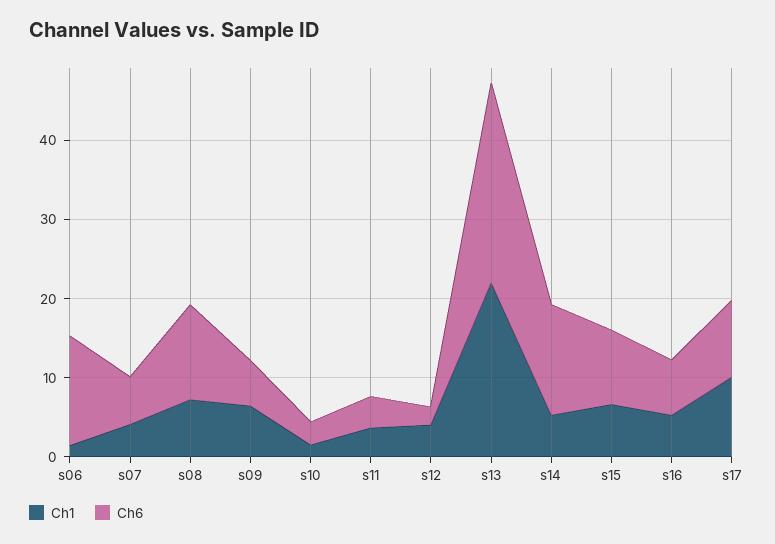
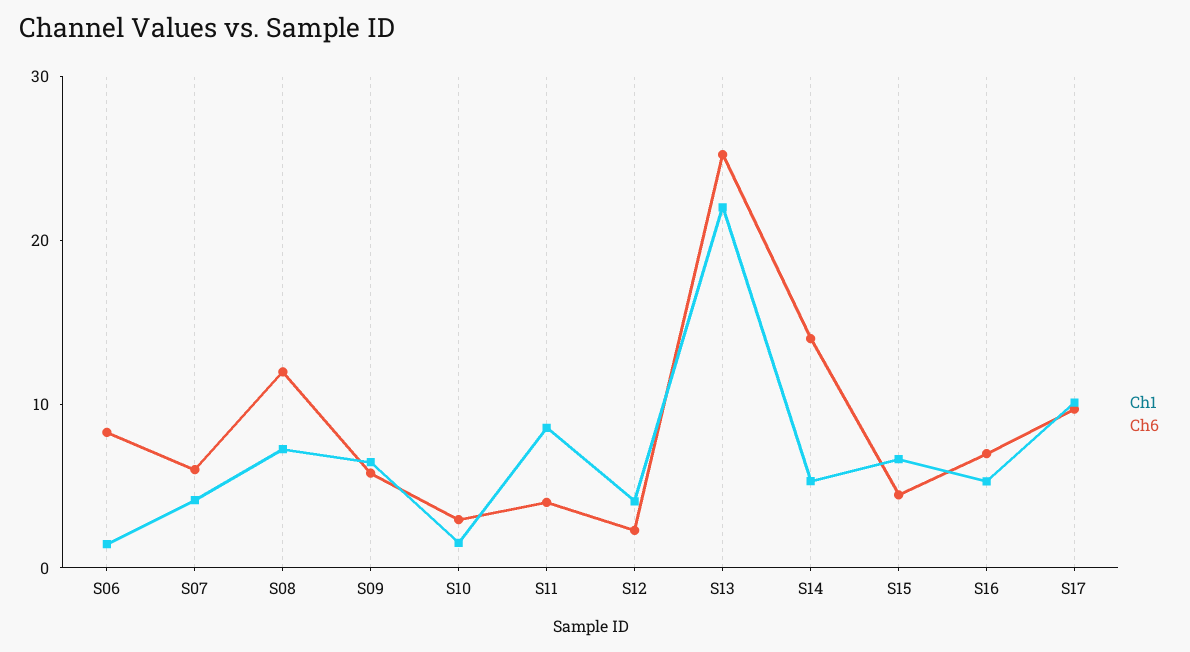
  {
    "Ch1": {
      "s06": 2,
      "s07": 4,
      "s08": 8,
      "s09": 6,
      "s10": 2,
-     "s11": 4,
+     "s11": 8,
      "s12": 4,
      "s13": 22,
      "s14": 6,
      "s15": 6,
      "s16": 6,
      "s17": 10
    },
    "Ch6": {
-     "s06": 14,
+     "s06": 8,
      "s07": 6,
      "s08": 12,
      "s09": 6,
      "s10": 2,
      "s11": 4,
      "s12": 2,
      "s13": 26,
      "s14": 14,
-     "s15": 10,
+     "s15": 4,
      "s16": 6,
      "s17": 10
    }
  }

